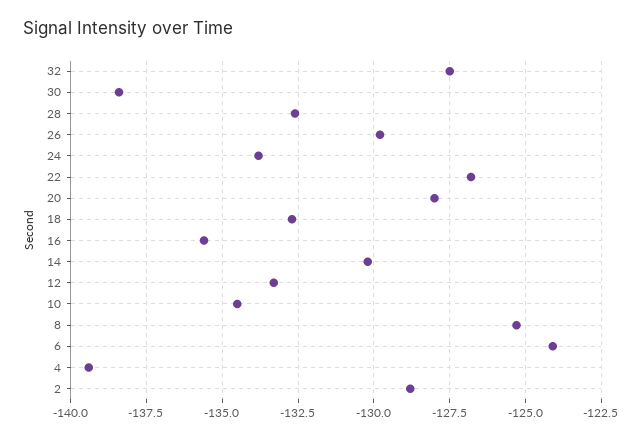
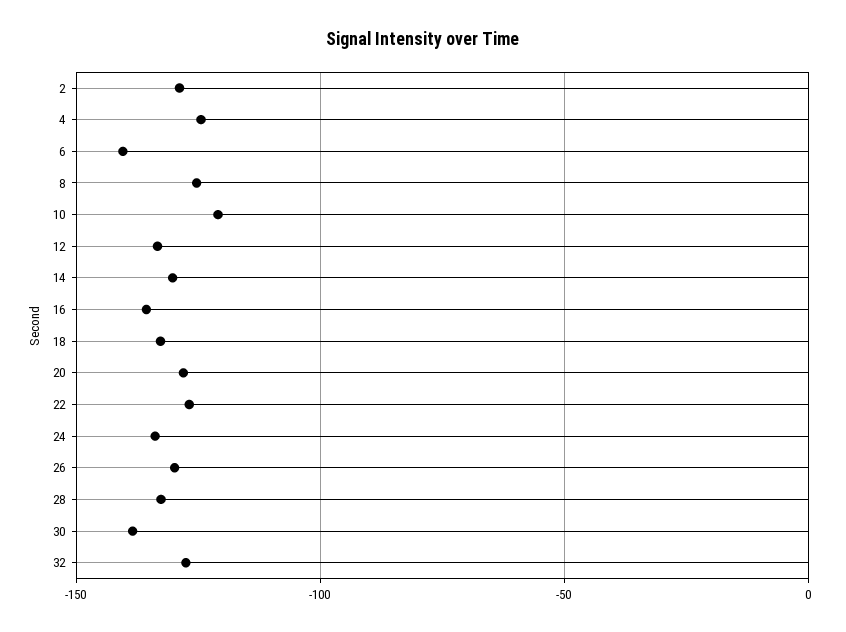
  {
    "32": -127.5,
    "30": -138.5,
    "28": -132.5,
    "26": -130,
    "24": -134,
    "22": -127,
    "20": -128,
    "18": -132.5,
    "16": -135.5,
    "14": -130,
    "12": -133.5,
-   "10": -134.5,
+   "10": -120,
    "8": -125.5,
-   "6": -124,
+   "6": -140,
-   "4": -139.5,
+   "4": -125,
    "2": -129
  }

